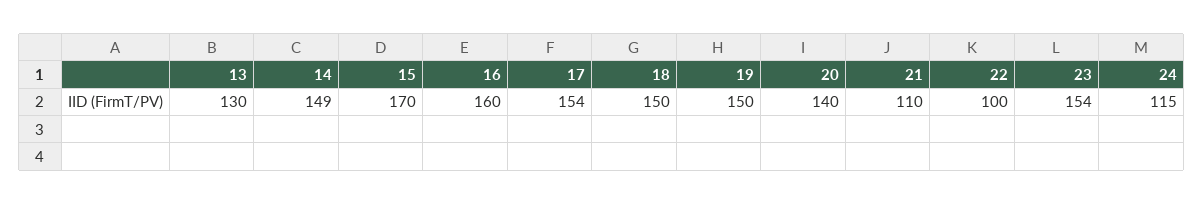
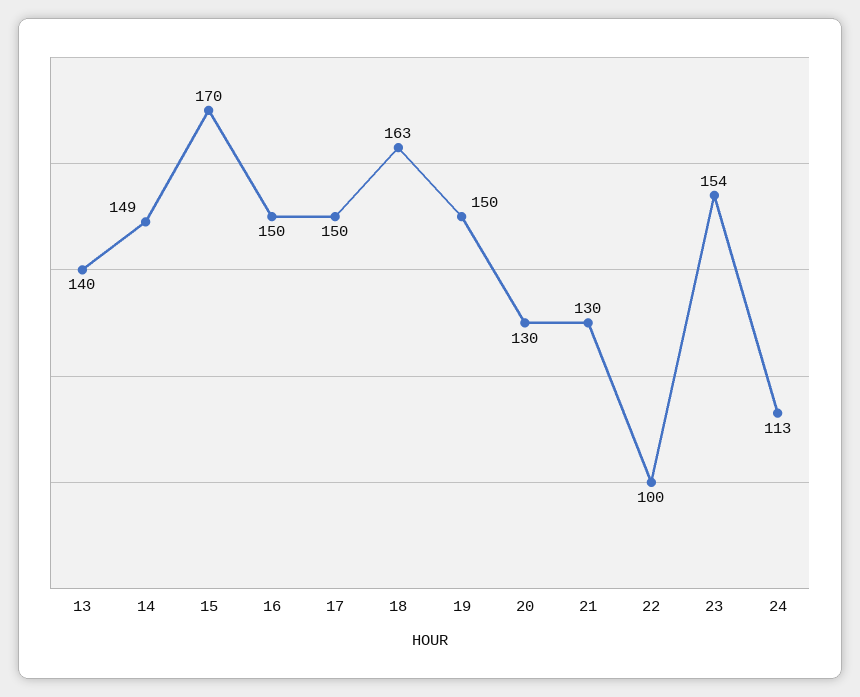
  {
-   "13": 130,
+   "13": 140,
    "14": 149,
    "15": 170,
-   "16": 160,
+   "16": 150,
-   "17": 154,
+   "17": 150,
-   "18": 150,
+   "18": 163,
    "19": 150,
-   "20": 140,
+   "20": 130,
-   "21": 110,
+   "21": 130,
    "22": 100,
    "23": 154,
-   "24": 115
+   "24": 113
  }

